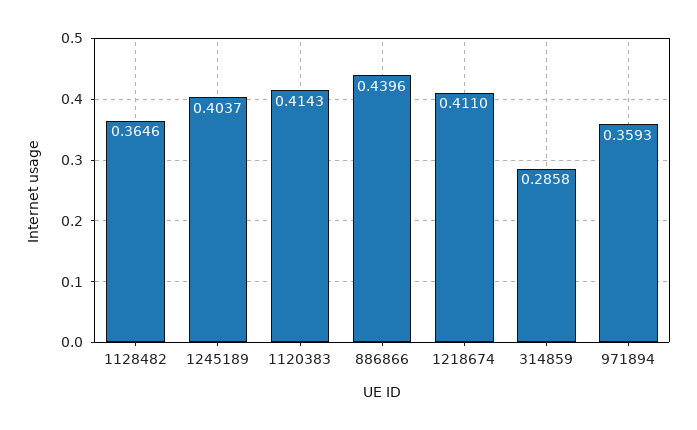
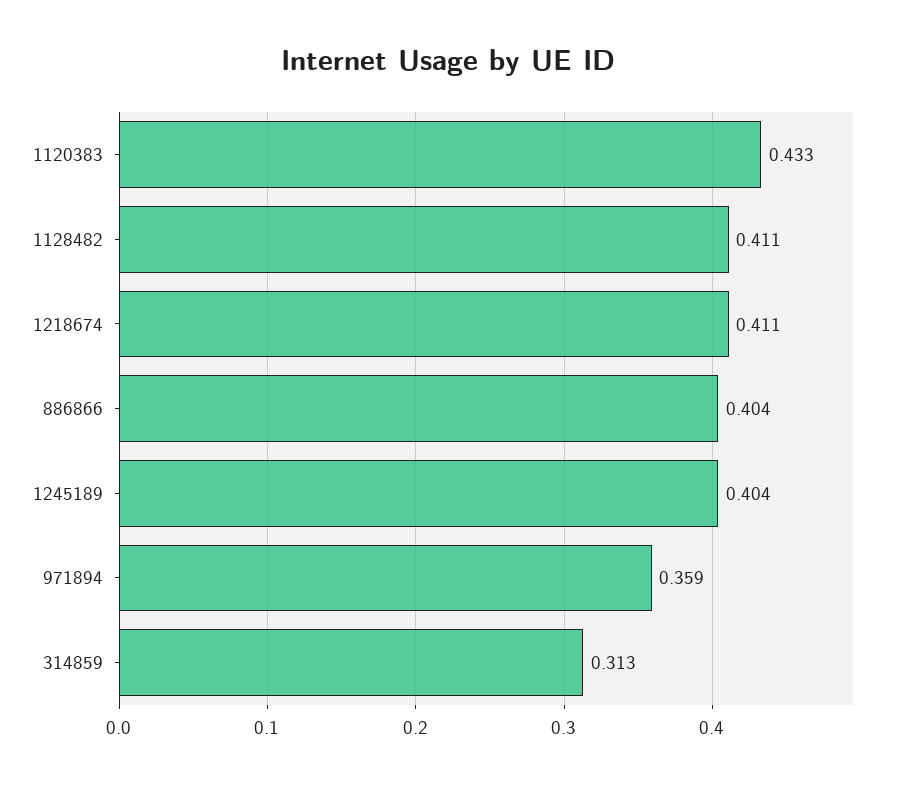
  {
-   "1128482": 0.3646,
+   "1128482": 0.411,
    "1245189": 0.4037,
-   "1120383": 0.4143,
+   "1120383": 0.433,
-   "886866": 0.4396,
+   "886866": 0.404,
    "1218674": 0.411,
-   "314859": 0.2858,
+   "314859": 0.313,
    "971894": 0.3593
  }

